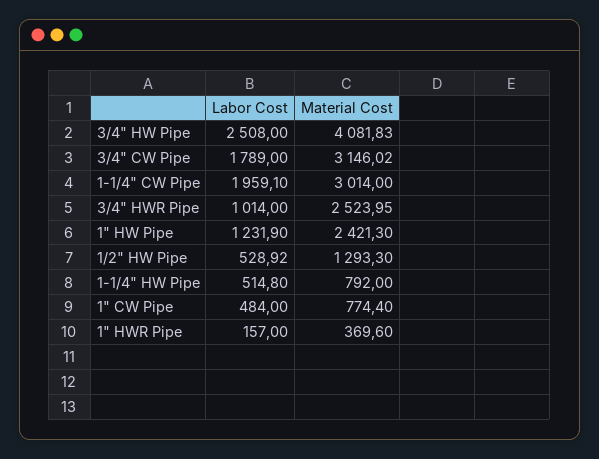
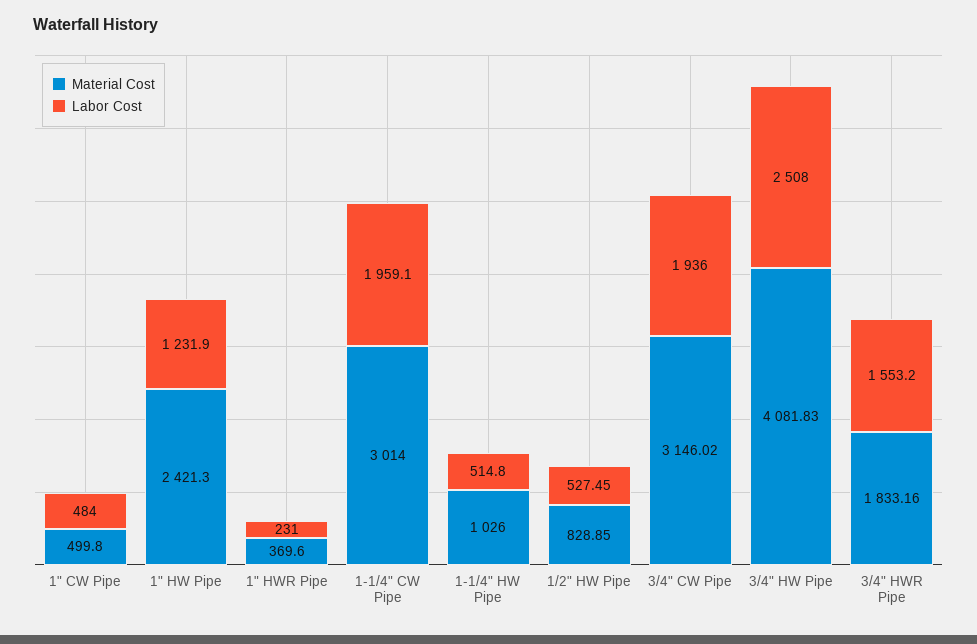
  {
    "Labor Cost": {
      "3/4\" HW Pipe": 2508,
-     "3/4\" CW Pipe": 1789,
+     "3/4\" CW Pipe": 1936,
      "1-1/4\" CW Pipe": 1959.1,
-     "3/4\" HWR Pipe": 1014,
+     "3/4\" HWR Pipe": 1553.2,
      "1\" HW Pipe": 1231.9,
-     "1/2\" HW Pipe": 528.92,
+     "1/2\" HW Pipe": 527.45,
      "1-1/4\" HW Pipe": 514.8,
      "1\" CW Pipe": 484,
-     "1\" HWR Pipe": 157
+     "1\" HWR Pipe": 231
    },
    "Material Cost": {
      "3/4\" HW Pipe": 4081.83,
      "3/4\" CW Pipe": 3146.02,
      "1-1/4\" CW Pipe": 3014,
-     "3/4\" HWR Pipe": 2523.95,
+     "3/4\" HWR Pipe": 1833.16,
      "1\" HW Pipe": 2421.3,
-     "1/2\" HW Pipe": 1293.3,
+     "1/2\" HW Pipe": 828.85,
-     "1-1/4\" HW Pipe": 792,
+     "1-1/4\" HW Pipe": 1026,
-     "1\" CW Pipe": 774.4,
+     "1\" CW Pipe": 499.8,
      "1\" HWR Pipe": 369.6
    }
  }

